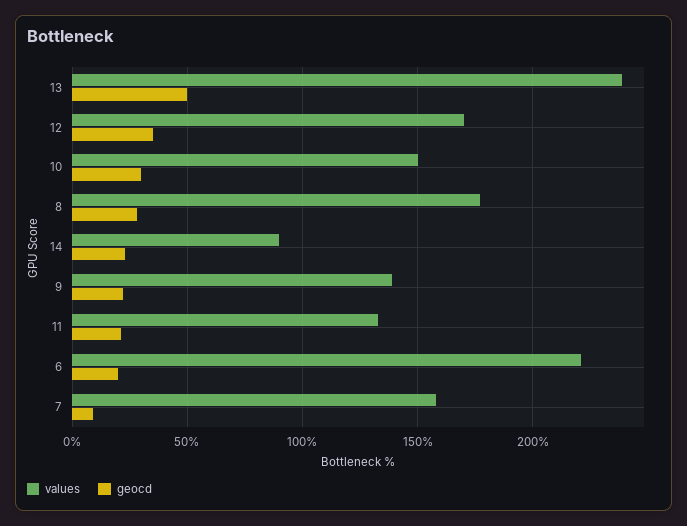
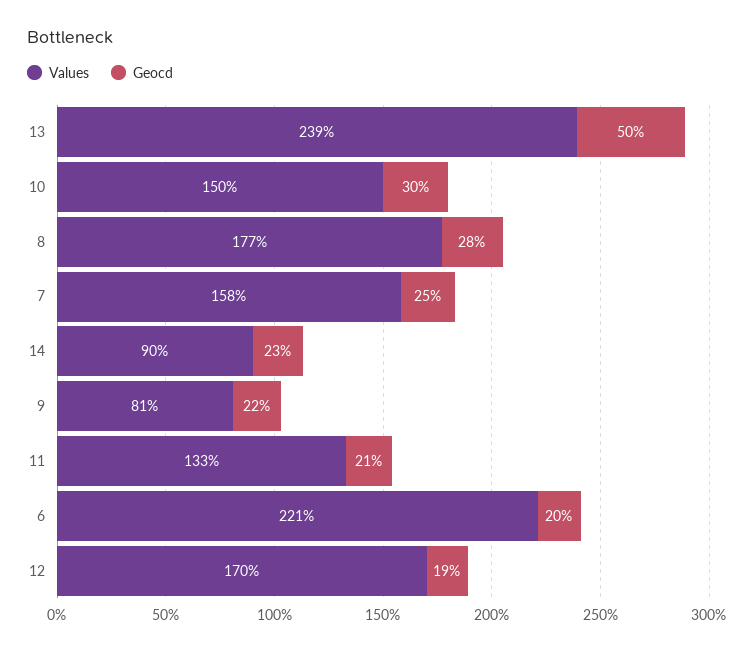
  {
    "values": {
      "13": 239,
      "12": 170,
      "10": 150,
      "8": 177,
      "14": 90,
-     "9": 140,
+     "9": 81,
      "11": 133,
      "6": 221,
      "7": 158
    },
    "geocd": {
      "13": 50,
-     "12": 35,
+     "12": 19,
      "10": 30,
      "8": 28,
      "14": 23,
      "9": 22,
      "11": 21,
      "6": 20,
-     "7": 10
+     "7": 25
    }
  }

